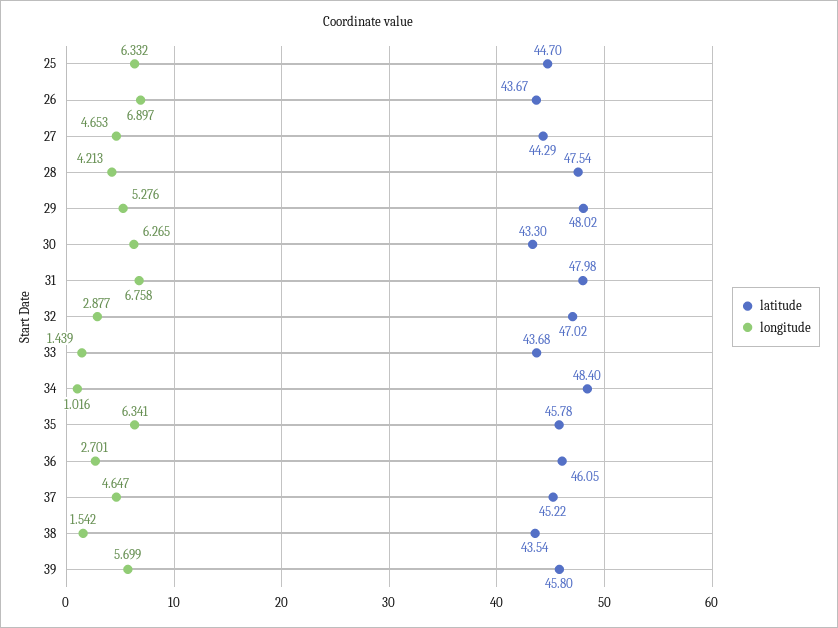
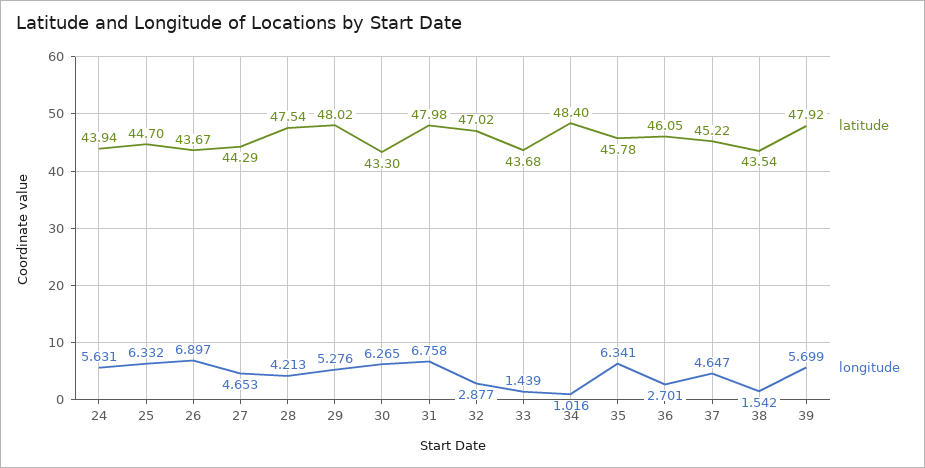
  {
    "latitude": {
      "25": 44.7,
      "26": 43.67,
      "27": 44.29,
      "28": 47.54,
      "29": 48.02,
      "30": 43.3,
      "31": 47.98,
      "32": 47.02,
      "33": 43.68,
      "34": 48.4,
      "35": 45.78,
      "36": 46.05,
      "37": 45.22,
      "38": 43.54,
-     "39": 45.8
+     "39": 47.92,
+     "24": 43.94
    },
    "longitude": {
      "25": 6.332,
      "26": 6.897,
      "27": 4.653,
      "28": 4.213,
      "29": 5.276,
      "30": 6.265,
      "31": 6.758,
      "32": 2.877,
      "33": 1.439,
      "34": 1.016,
      "35": 6.341,
      "36": 2.701,
      "37": 4.647,
      "38": 1.542,
-     "39": 5.699
+     "39": 5.699,
+     "24": 5.631
    }
  }

